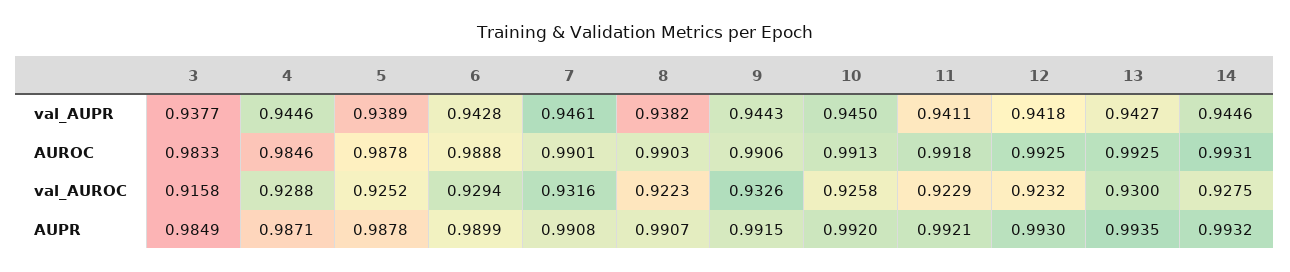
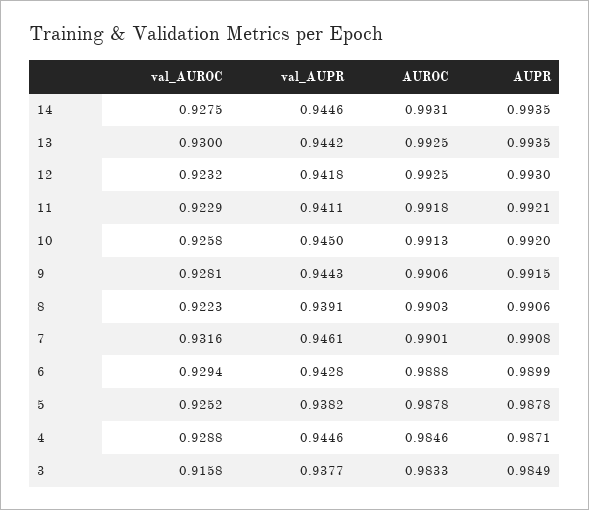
  {
    "3": {
      "val_AUPR": 0.9377,
      "AUROC": 0.9833,
      "val_AUROC": 0.9158,
      "AUPR": 0.9849
    },
    "4": {
      "val_AUPR": 0.9446,
      "AUROC": 0.9846,
      "val_AUROC": 0.9288,
      "AUPR": 0.9871
    },
    "5": {
-     "val_AUPR": 0.9389,
+     "val_AUPR": 0.9382,
      "AUROC": 0.9878,
      "val_AUROC": 0.9252,
      "AUPR": 0.9878
    },
    "6": {
      "val_AUPR": 0.9428,
      "AUROC": 0.9888,
      "val_AUROC": 0.9294,
      "AUPR": 0.9899
    },
    "7": {
      "val_AUPR": 0.9461,
      "AUROC": 0.9901,
      "val_AUROC": 0.9316,
      "AUPR": 0.9908
    },
    "8": {
-     "val_AUPR": 0.9382,
+     "val_AUPR": 0.9391,
      "AUROC": 0.9903,
      "val_AUROC": 0.9223,
-     "AUPR": 0.9907
+     "AUPR": 0.9906
    },
    "9": {
      "val_AUPR": 0.9443,
      "AUROC": 0.9906,
-     "val_AUROC": 0.9326,
+     "val_AUROC": 0.9281,
      "AUPR": 0.9915
    },
    "10": {
      "val_AUPR": 0.945,
      "AUROC": 0.9913,
      "val_AUROC": 0.9258,
      "AUPR": 0.992
    },
    "11": {
      "val_AUPR": 0.9411,
      "AUROC": 0.9918,
      "val_AUROC": 0.9229,
      "AUPR": 0.9921
    },
    "12": {
      "val_AUPR": 0.9418,
      "AUROC": 0.9925,
      "val_AUROC": 0.9232,
      "AUPR": 0.993
    },
    "13": {
-     "val_AUPR": 0.9427,
+     "val_AUPR": 0.9442,
      "AUROC": 0.9925,
      "val_AUROC": 0.93,
      "AUPR": 0.9935
    },
    "14": {
      "val_AUPR": 0.9446,
      "AUROC": 0.9931,
      "val_AUROC": 0.9275,
-     "AUPR": 0.9932
+     "AUPR": 0.9935
    }
  }

